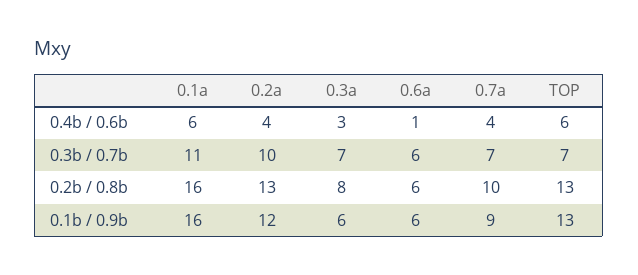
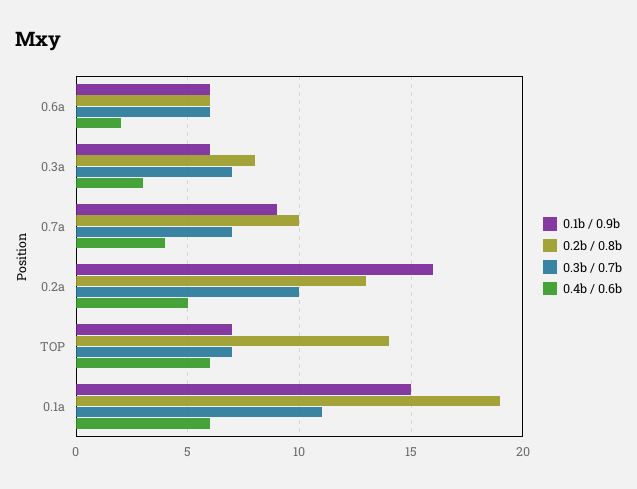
  {
    "0.4b / 0.6b": {
      "0.1a": 6,
-     "0.2a": 4,
+     "0.2a": 5,
      "0.3a": 3,
-     "0.6a": 1,
+     "0.6a": 2,
      "0.7a": 4,
      "TOP": 6
    },
    "0.3b / 0.7b": {
      "0.1a": 11,
      "0.2a": 10,
      "0.3a": 7,
      "0.6a": 6,
      "0.7a": 7,
      "TOP": 7
    },
    "0.2b / 0.8b": {
-     "0.1a": 16,
+     "0.1a": 19,
      "0.2a": 13,
      "0.3a": 8,
      "0.6a": 6,
      "0.7a": 10,
-     "TOP": 13
+     "TOP": 14
    },
    "0.1b / 0.9b": {
-     "0.1a": 16,
+     "0.1a": 15,
-     "0.2a": 12,
+     "0.2a": 16,
      "0.3a": 6,
      "0.6a": 6,
      "0.7a": 9,
-     "TOP": 13
+     "TOP": 7
    }
  }

